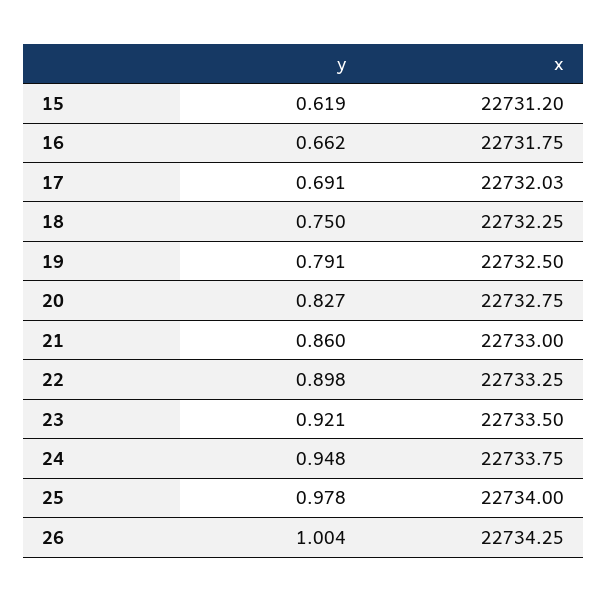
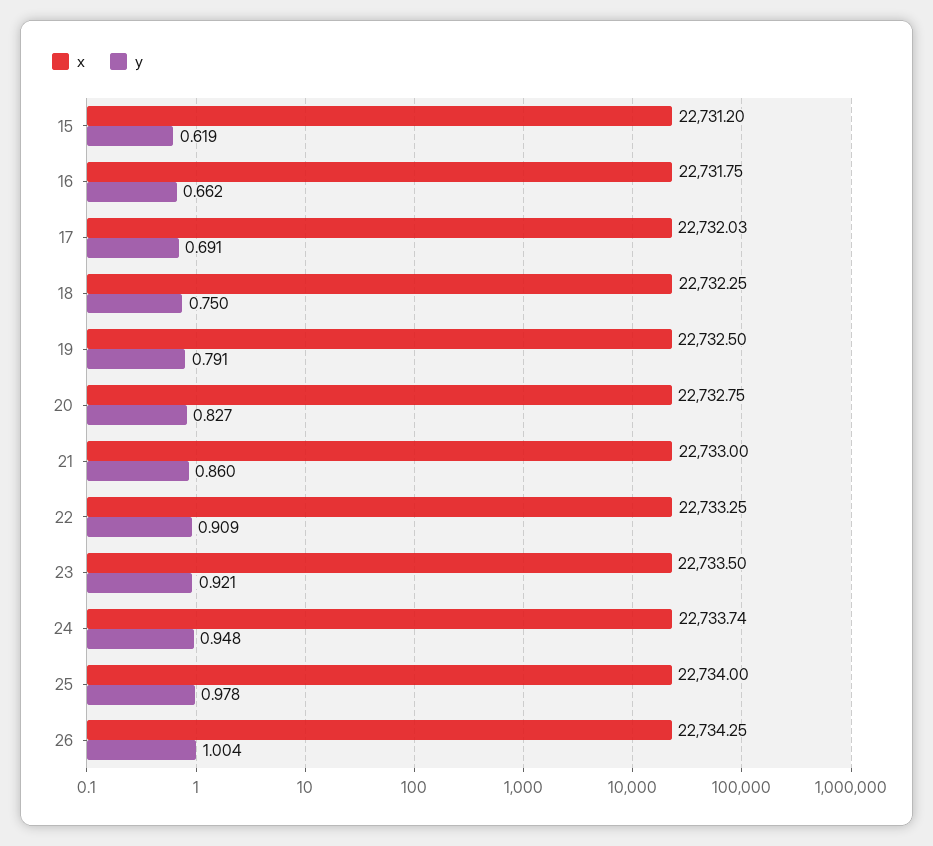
  {
    "y": {
      "15": 0.619,
      "16": 0.662,
      "17": 0.691,
      "18": 0.75,
      "19": 0.791,
      "20": 0.827,
      "21": 0.86,
-     "22": 0.898,
+     "22": 0.909,
      "23": 0.921,
      "24": 0.948,
      "25": 0.978,
      "26": 1.004
    },
    "x": {
      "15": 22731.2,
      "16": 22731.75,
      "17": 22732.03,
      "18": 22732.25,
      "19": 22732.5,
      "20": 22732.75,
      "21": 22733,
      "22": 22733.25,
      "23": 22733.5,
-     "24": 22733.75,
+     "24": 22733.74,
      "25": 22734,
      "26": 22734.25
    }
  }

